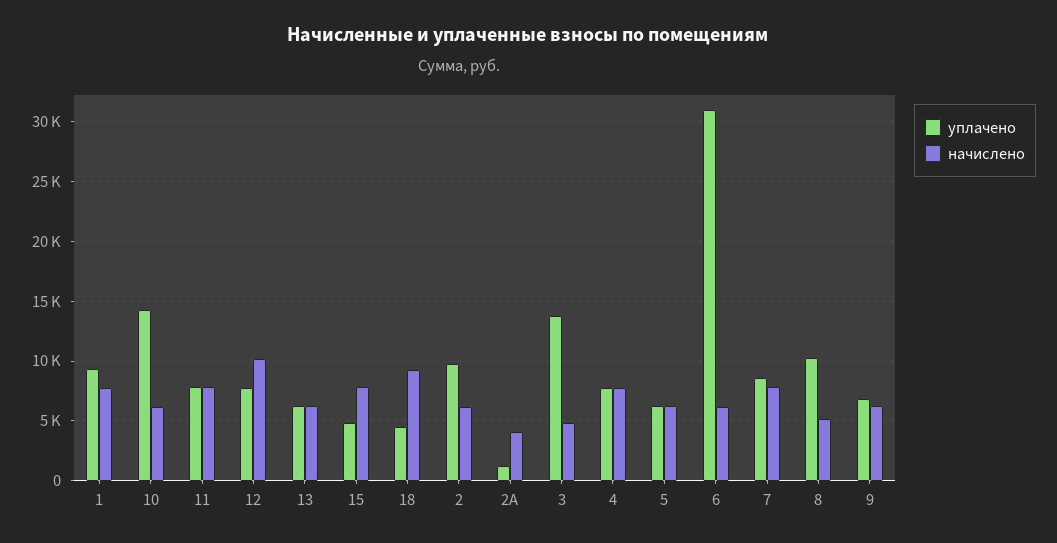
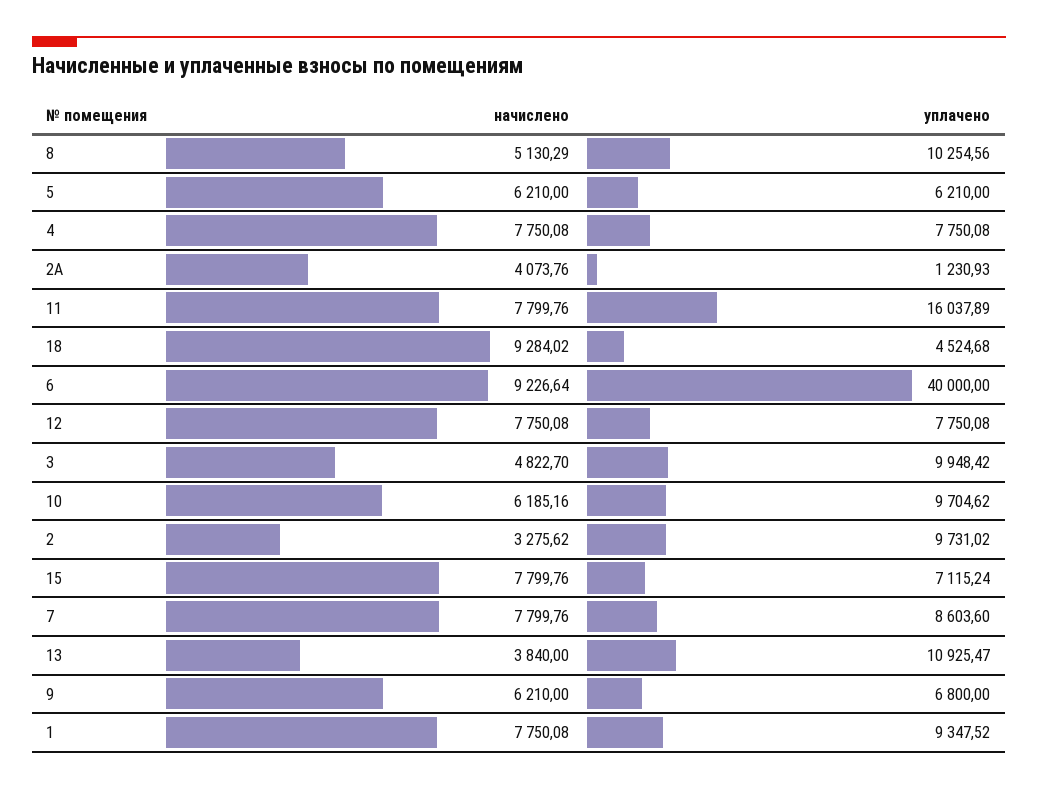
  {
    "уплачено": {
      "1": 9347.52,
-     "10": 14000,
+     "10": 9704.62,
-     "11": 8000,
+     "11": 16037.89,
      "12": 7750.08,
-     "13": 6000,
+     "13": 10925.47,
-     "15": 5000,
+     "15": 7115.24,
      "18": 4524.68,
      "2": 9731.02,
      "2А": 1230.93,
-     "3": 14000,
+     "3": 9948.42,
      "4": 7750.08,
      "5": 6210,
-     "6": 31000,
+     "6": 40000,
      "7": 8603.6,
      "8": 10254.56,
      "9": 6800
    },
    "начислено": {
      "1": 7750.08,
      "10": 6185.16,
      "11": 7799.76,
-     "12": 10000,
+     "12": 7750.08,
-     "13": 6000,
+     "13": 3840,
      "15": 7799.76,
      "18": 9284.02,
-     "2": 6000,
+     "2": 3275.62,
      "2А": 4073.76,
      "3": 4822.7,
      "4": 7750.08,
      "5": 6210,
-     "6": 6000,
+     "6": 9226.64,
      "7": 7799.76,
      "8": 5130.29,
      "9": 6210
    }
  }

